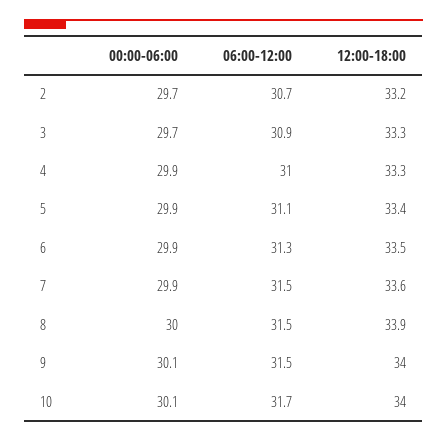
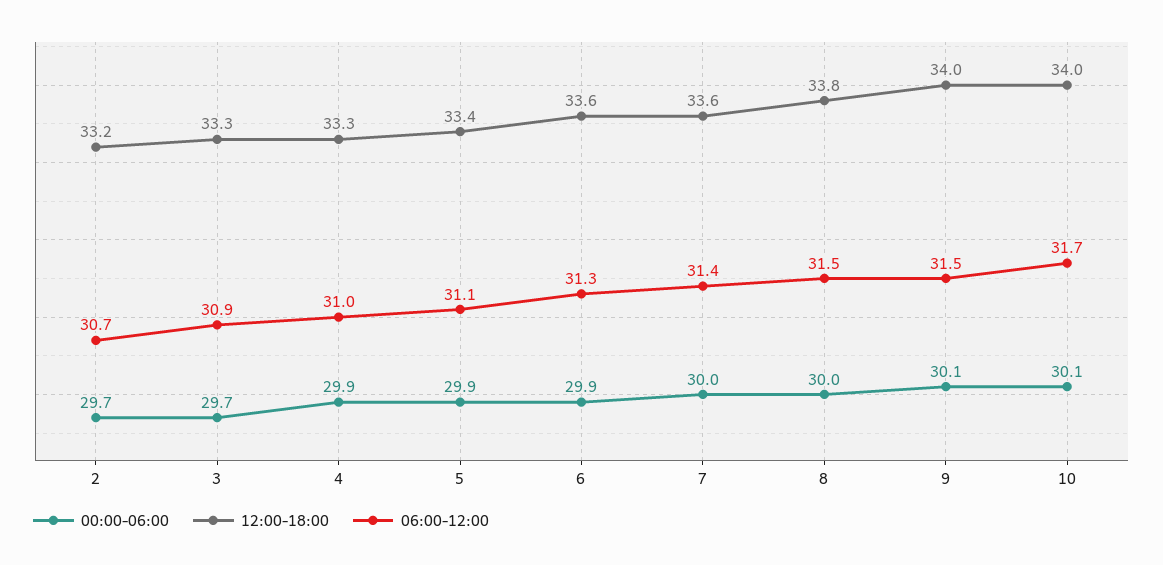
  {
    "00:00-06:00": {
      "2": 29.7,
      "3": 29.7,
      "4": 29.9,
      "5": 29.9,
      "6": 29.9,
-     "7": 29.9,
+     "7": 30,
      "8": 30,
      "9": 30.1,
      "10": 30.1
    },
    "06:00-12:00": {
      "2": 30.7,
      "3": 30.9,
      "4": 31,
      "5": 31.1,
      "6": 31.3,
-     "7": 31.5,
+     "7": 31.4,
      "8": 31.5,
      "9": 31.5,
      "10": 31.7
    },
    "12:00-18:00": {
      "2": 33.2,
      "3": 33.3,
      "4": 33.3,
      "5": 33.4,
-     "6": 33.5,
+     "6": 33.6,
      "7": 33.6,
-     "8": 33.9,
+     "8": 33.8,
      "9": 34,
      "10": 34
    }
  }

